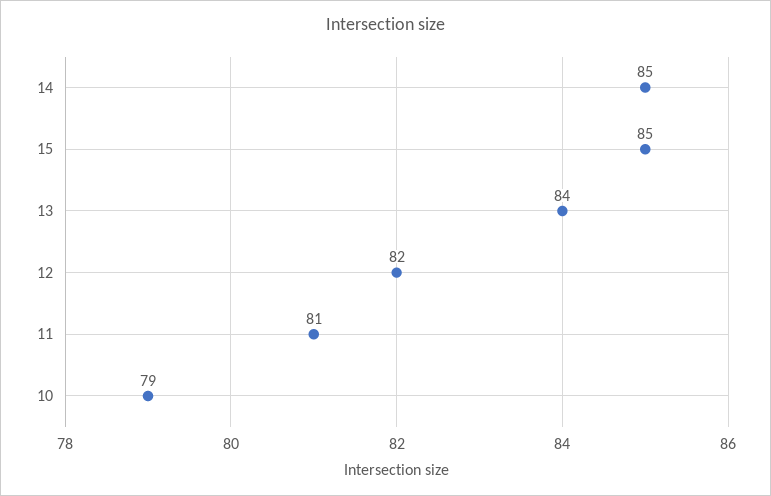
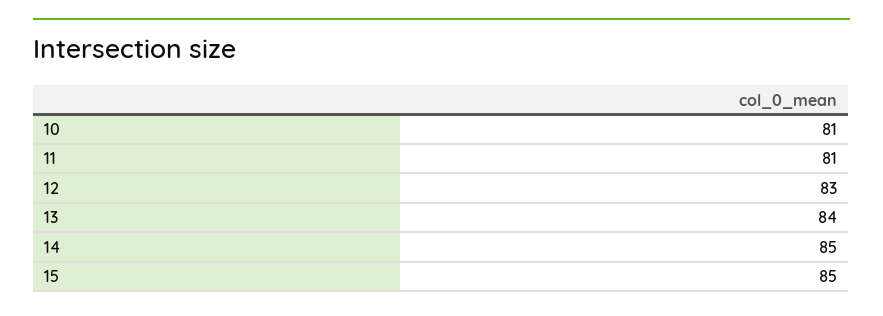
  {
    "14": 85,
    "15": 85,
    "13": 84,
-   "12": 82,
+   "12": 83,
    "11": 81,
-   "10": 79
+   "10": 81
  }

